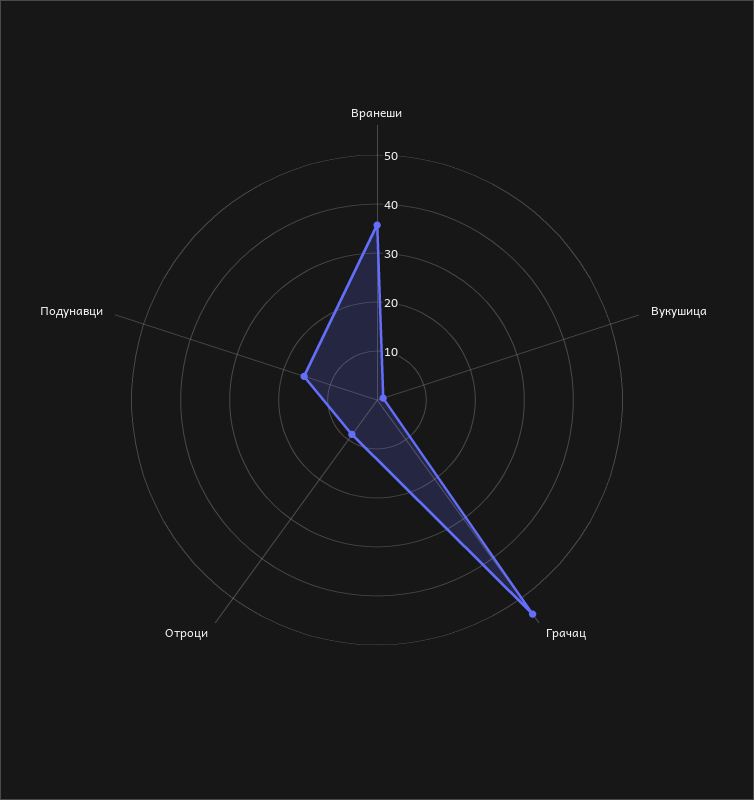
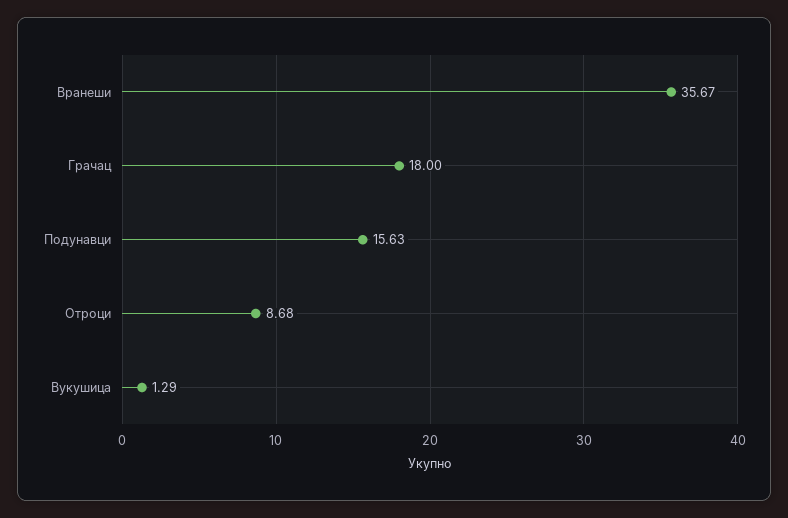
  {
    "Вранеши": 35.67,
    "Вукушица": 1.29,
-   "Грачац": 54,
+   "Грачац": 18,
    "Отроци": 8.68,
    "Подунавци": 15.63
  }

